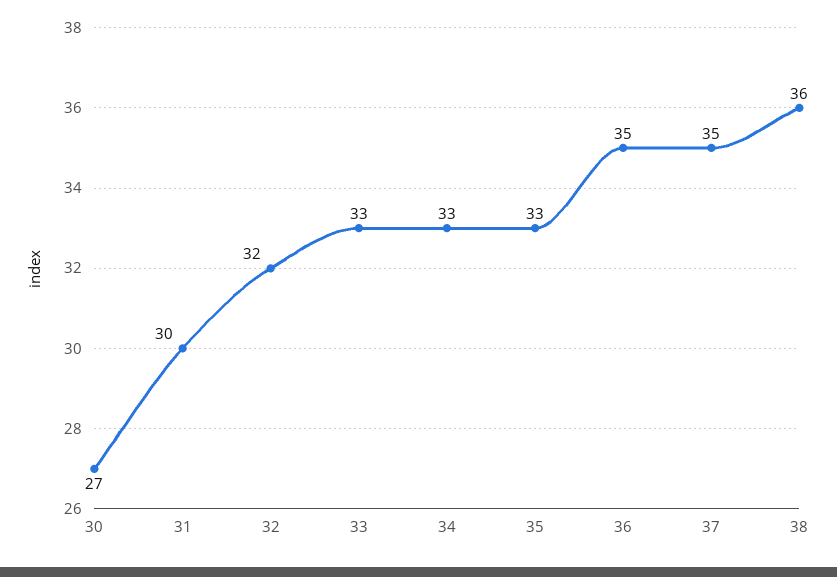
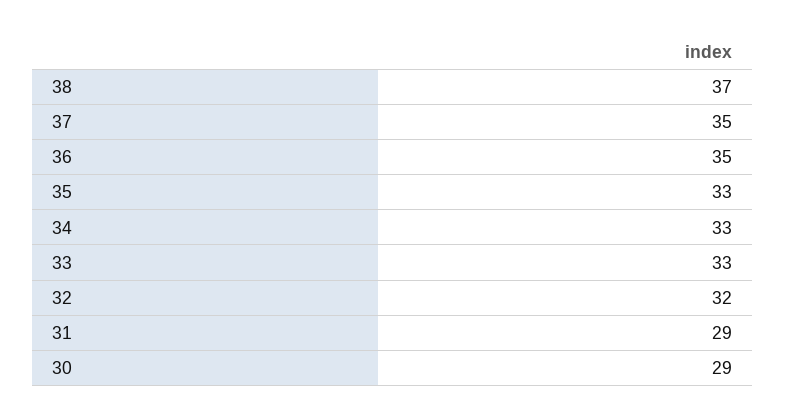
  {
-   "30": 27,
+   "30": 29,
-   "31": 30,
+   "31": 29,
    "32": 32,
    "33": 33,
    "34": 33,
    "35": 33,
    "36": 35,
    "37": 35,
-   "38": 36
+   "38": 37
  }

